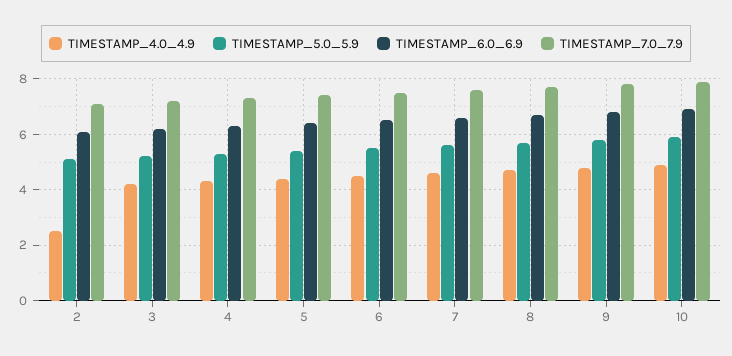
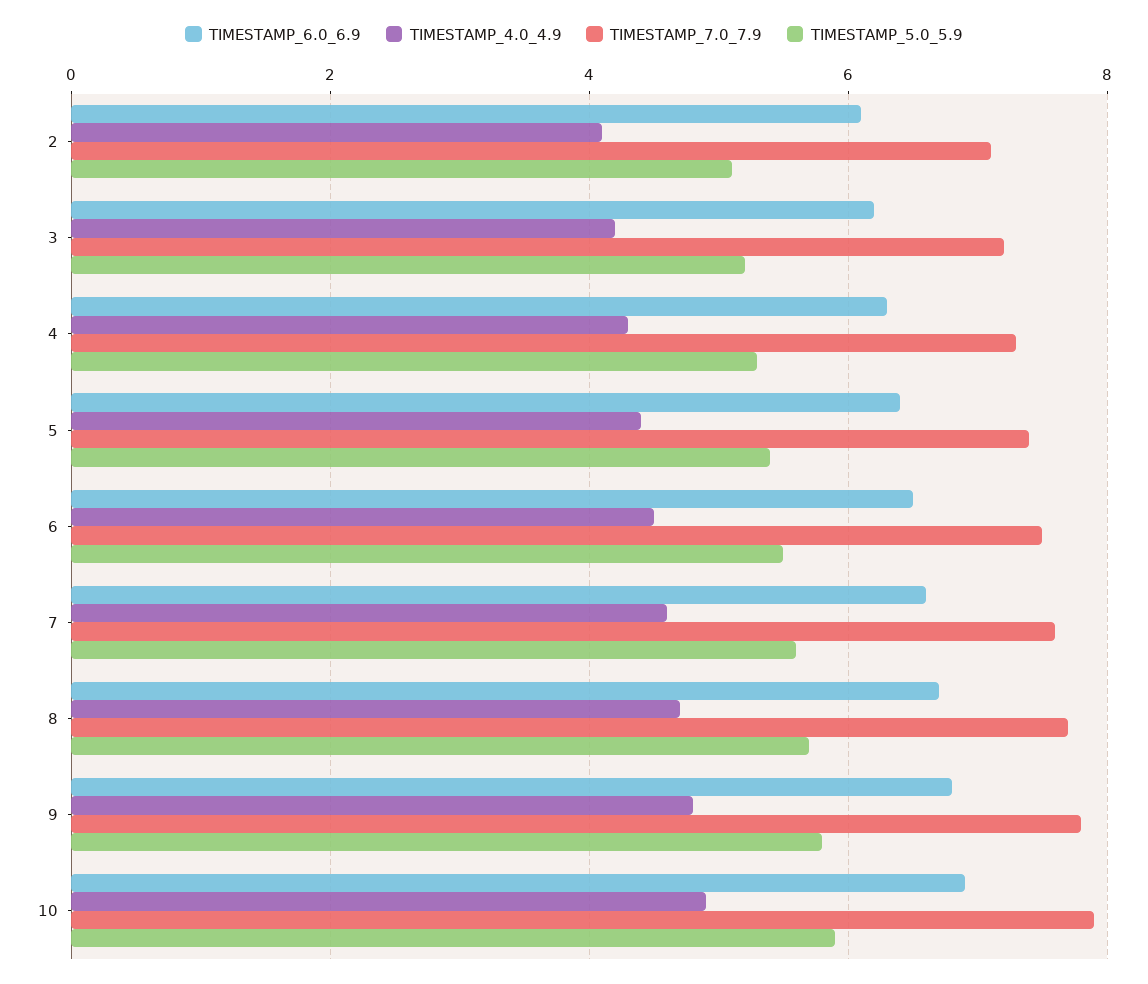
  {
    "TIMESTAMP_4.0_4.9": {
-     "2": 2.5,
+     "2": 4,
      "3": 4,
      "4": 4.5,
      "5": 4.5,
      "6": 4.5,
      "7": 4.5,
      "8": 4.5,
      "9": 5,
      "10": 5
    },
    "TIMESTAMP_5.0_5.9": {
      "2": 5,
      "3": 5,
      "4": 5.5,
      "5": 5.5,
      "6": 5.5,
      "7": 5.5,
      "8": 5.5,
      "9": 6,
      "10": 6
    },
    "TIMESTAMP_6.0_6.9": {
      "2": 6,
      "3": 6,
      "4": 6.5,
      "5": 6.5,
      "6": 6.5,
      "7": 6.5,
      "8": 6.5,
      "9": 7,
      "10": 7
    },
    "TIMESTAMP_7.0_7.9": {
      "2": 7,
      "3": 7,
      "4": 7.5,
      "5": 7.5,
      "6": 7.5,
      "7": 7.5,
      "8": 7.5,
      "9": 8,
      "10": 8
    }
  }

